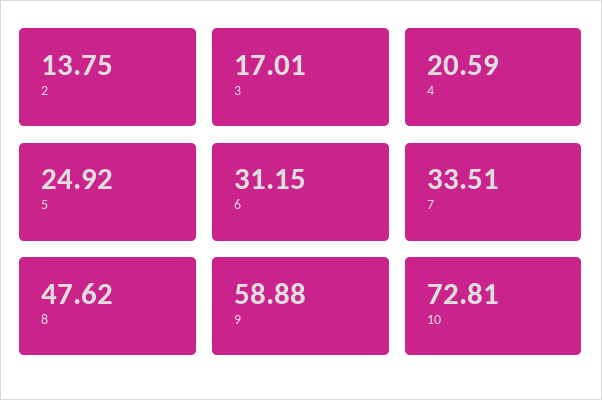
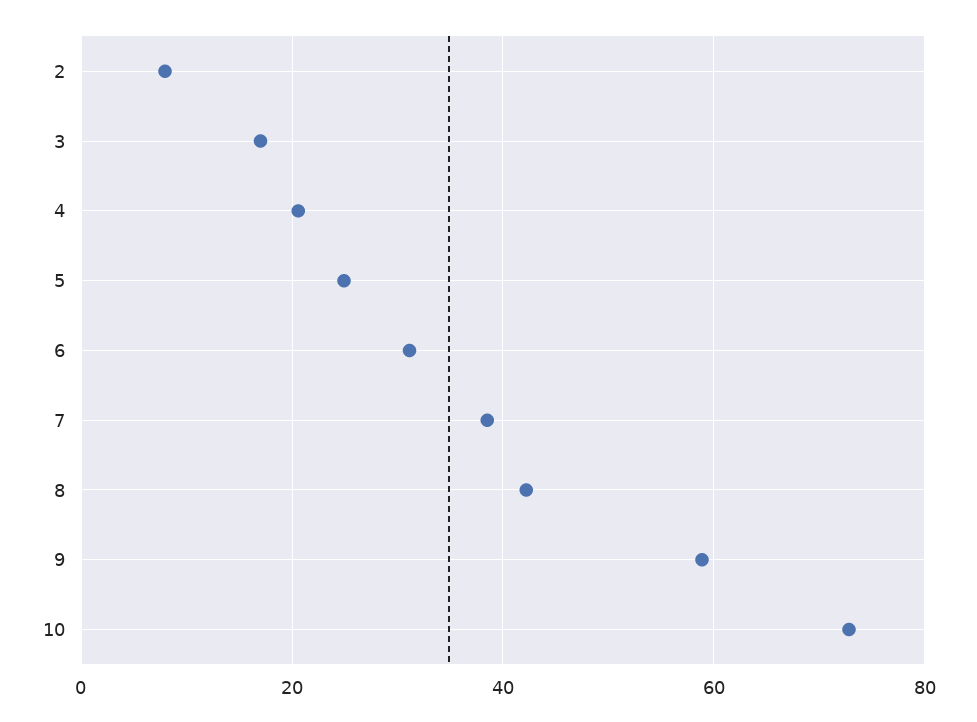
  {
-   "2": 13.75,
+   "2": 8,
    "3": 17.01,
    "4": 20.59,
    "5": 24.92,
    "6": 31.15,
-   "7": 33.51,
+   "7": 38,
-   "8": 47.62,
+   "8": 42,
    "9": 58.88,
    "10": 72.81
  }

